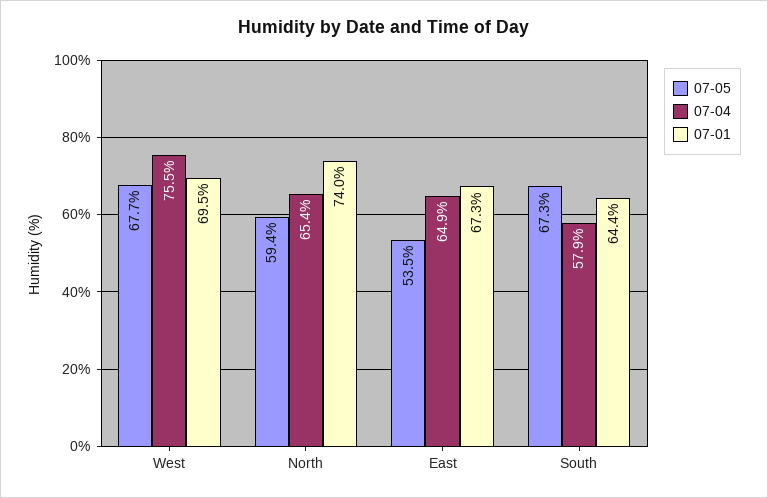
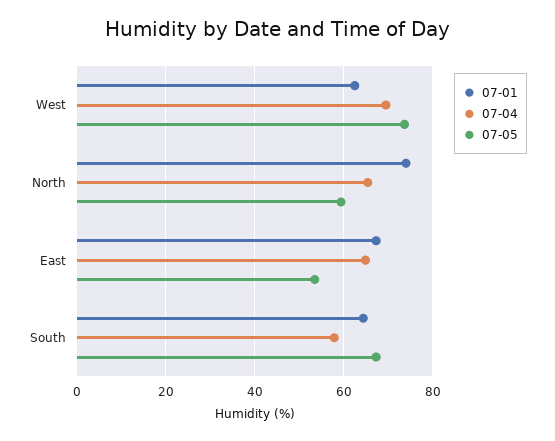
  {
    "07-05": {
-     "West": 67.7,
+     "West": 74,
      "North": 59.4,
      "East": 53.5,
      "South": 67.3
    },
    "07-04": {
-     "West": 75.5,
+     "West": 70,
      "North": 65.4,
      "East": 64.9,
      "South": 57.9
    },
    "07-01": {
-     "West": 69.5,
+     "West": 62,
      "North": 74,
      "East": 67.3,
      "South": 64.4
    }
  }

